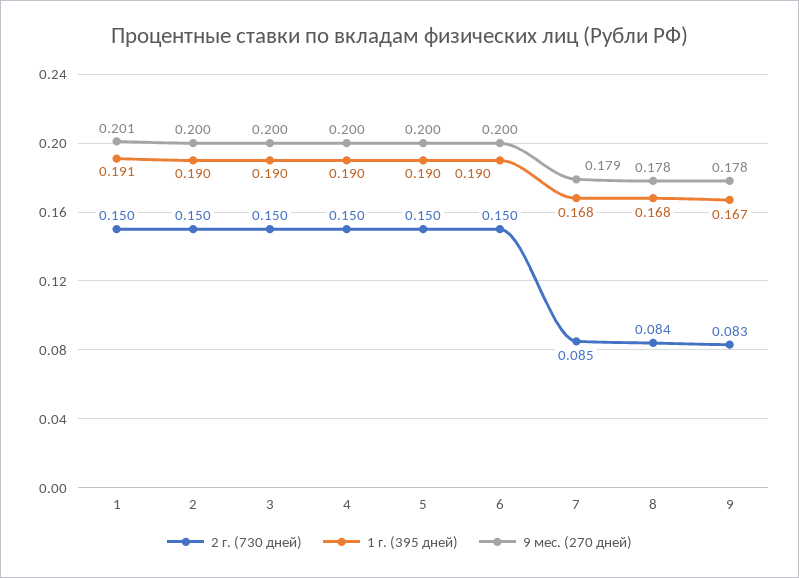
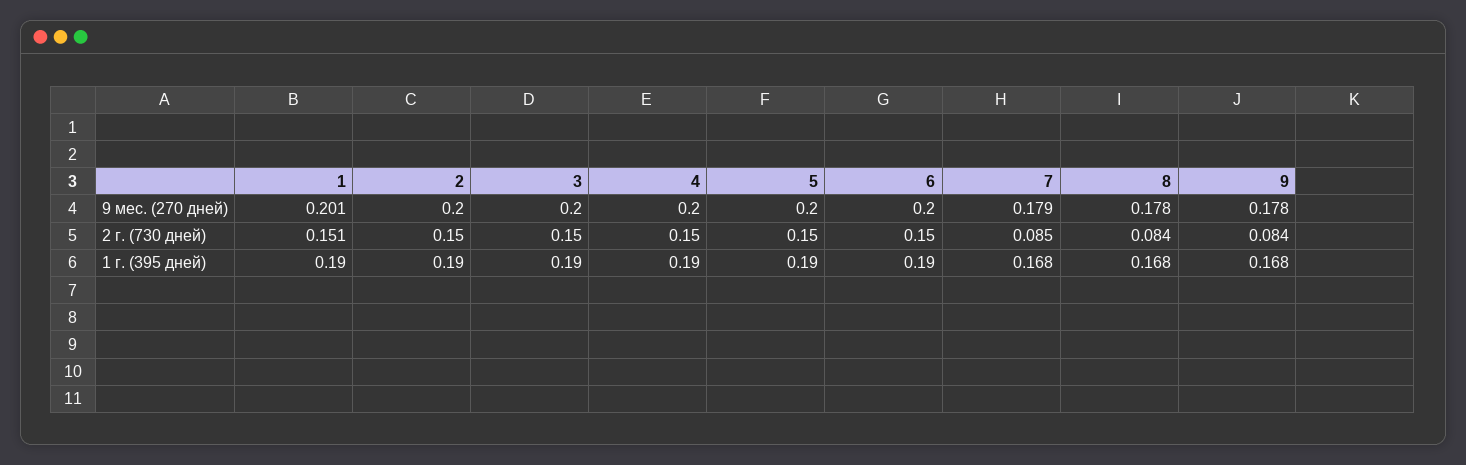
  {
    "2 г. (730 дней)": {
-     "1": 0.15,
+     "1": 0.151,
      "2": 0.15,
      "3": 0.15,
      "4": 0.15,
      "5": 0.15,
      "6": 0.15,
      "7": 0.085,
      "8": 0.084,
-     "9": 0.083
+     "9": 0.084
    },
    "1 г. (395 дней)": {
-     "1": 0.191,
+     "1": 0.19,
      "2": 0.19,
      "3": 0.19,
      "4": 0.19,
      "5": 0.19,
      "6": 0.19,
      "7": 0.168,
      "8": 0.168,
-     "9": 0.167
+     "9": 0.168
    },
    "9 мес. (270 дней)": {
      "1": 0.201,
      "2": 0.2,
      "3": 0.2,
      "4": 0.2,
      "5": 0.2,
      "6": 0.2,
      "7": 0.179,
      "8": 0.178,
      "9": 0.178
    }
  }

